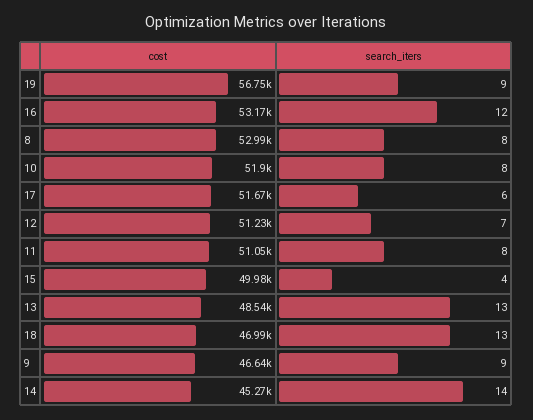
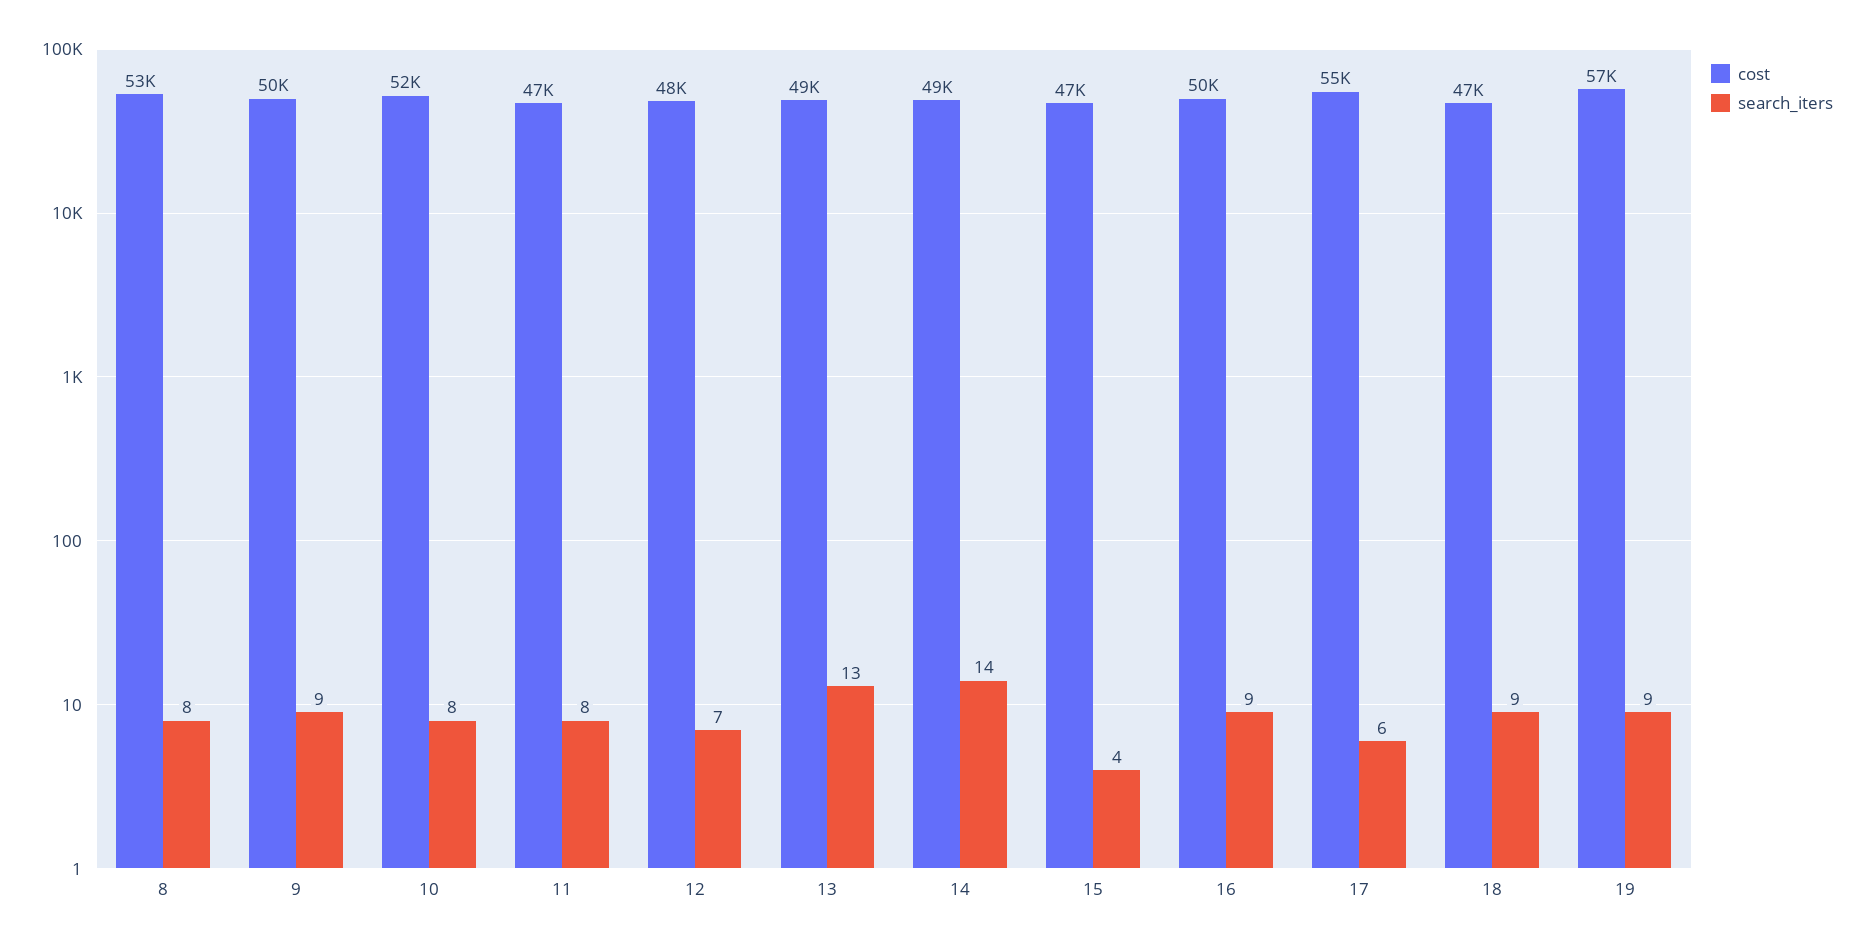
  {
    "cost": {
      "19": 56750,
-     "16": 53170,
+     "16": 50000,
      "8": 52990,
      "10": 51900,
-     "17": 51670,
+     "17": 55000,
-     "12": 51230,
+     "12": 48000,
-     "11": 51050,
+     "11": 47000,
-     "15": 49980,
+     "15": 47000,
      "13": 48540,
      "18": 46990,
-     "9": 46640,
+     "9": 50000,
-     "14": 45270
+     "14": 49000
    },
    "search_iters": {
      "19": 9,
-     "16": 12,
+     "16": 9,
      "8": 8,
      "10": 8,
      "17": 6,
      "12": 7,
      "11": 8,
      "15": 4,
      "13": 13,
-     "18": 13,
+     "18": 9,
      "9": 9,
      "14": 14
    }
  }

